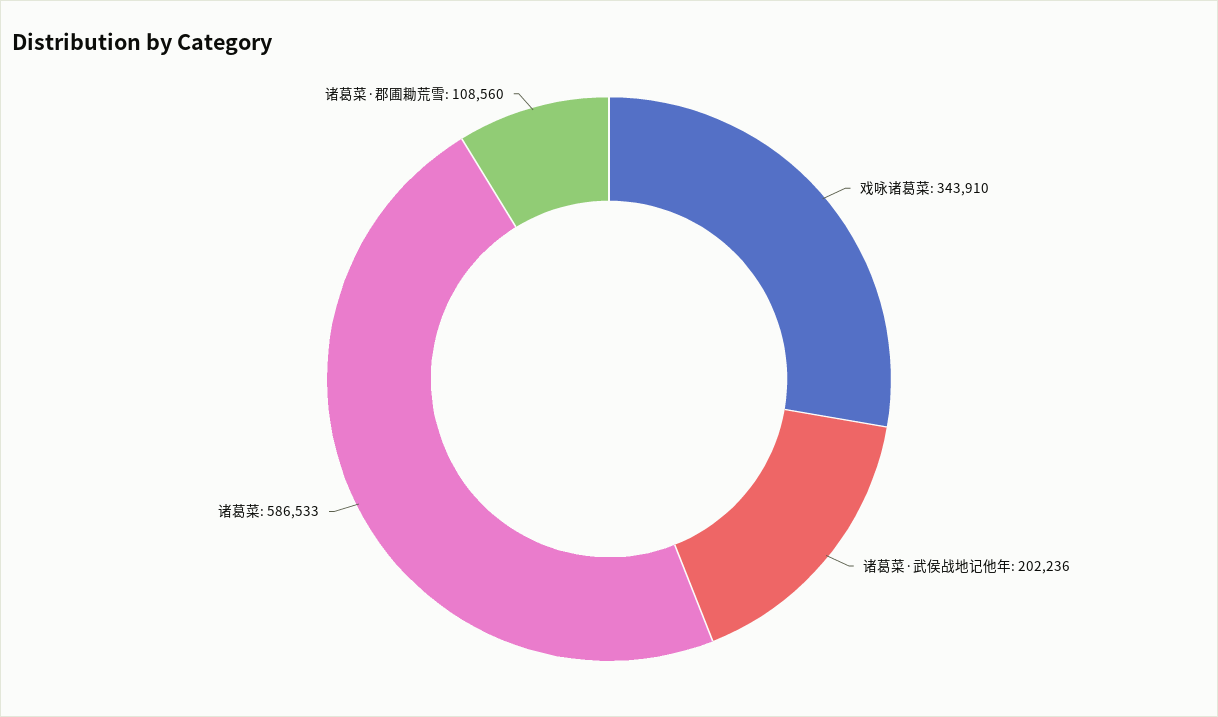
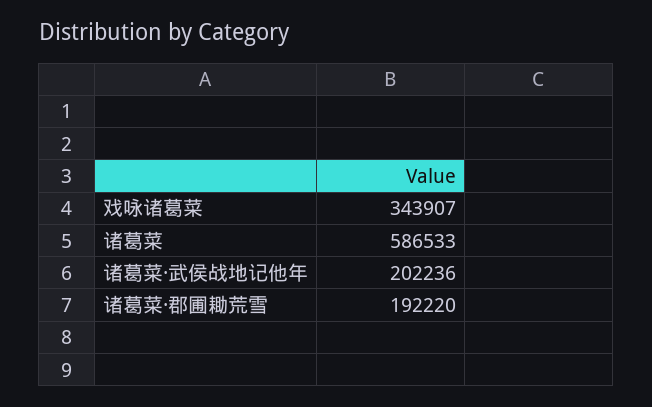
  {
-   "戏咏诸葛菜": 343910,
+   "戏咏诸葛菜": 343907,
    "诸葛菜·武侯战地记他年": 202236,
    "诸葛菜": 586533,
-   "诸葛菜·郡圃耡荒雪": 108560
+   "诸葛菜·郡圃耡荒雪": 192220
  }

